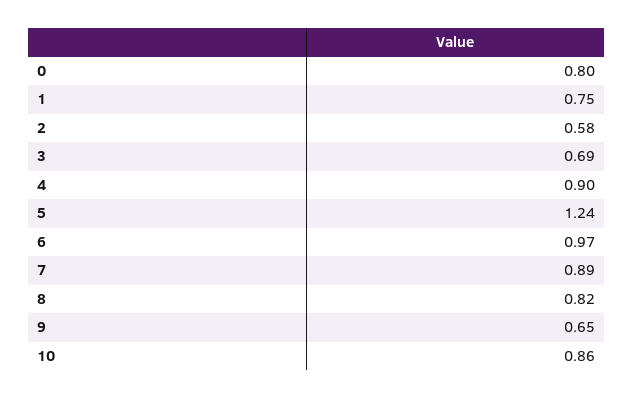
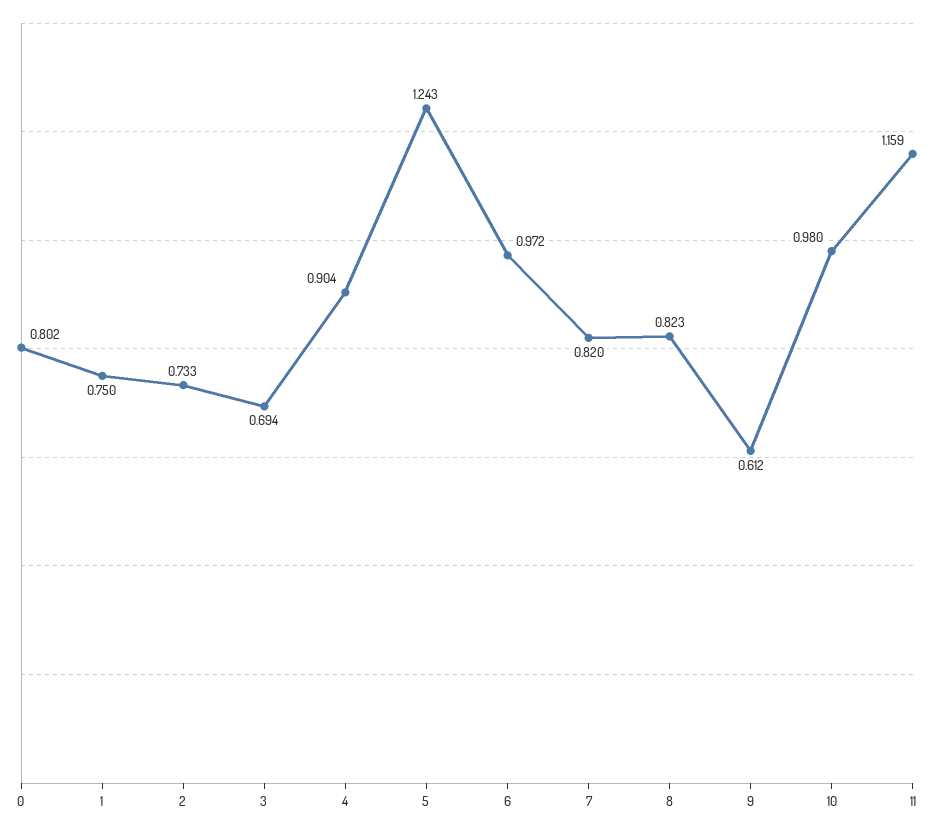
  {
    "0": 0.802,
    "1": 0.75,
-   "2": 0.58,
+   "2": 0.733,
    "3": 0.694,
    "4": 0.904,
    "5": 1.243,
    "6": 0.972,
-   "7": 0.89,
+   "7": 0.82,
    "8": 0.823,
-   "9": 0.65,
+   "9": 0.612,
-   "10": 0.86
+   "10": 0.98,
+   "11": 1.159
  }

